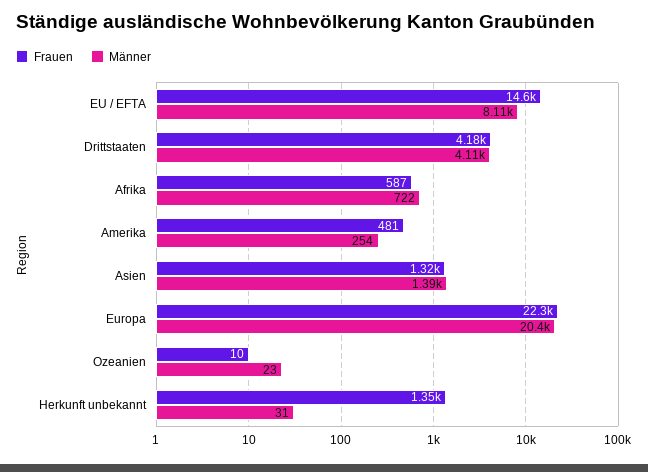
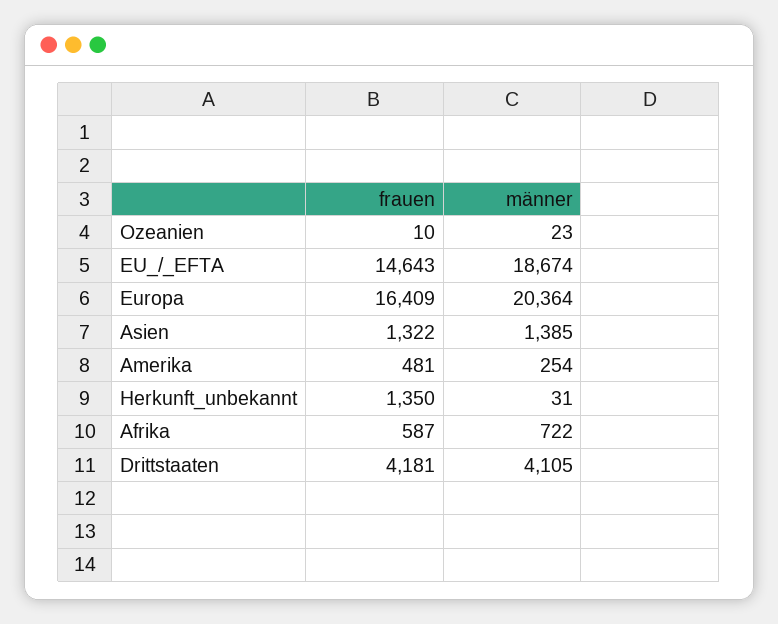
  {
    "Frauen": {
      "EU / EFTA": 14643,
      "Drittstaaten": 4181,
      "Afrika": 587,
      "Amerika": 481,
      "Asien": 1322,
-     "Europa": 22300,
+     "Europa": 16409,
      "Ozeanien": 10,
      "Herkunft unbekannt": 1350
    },
    "Männer": {
-     "EU / EFTA": 8110,
+     "EU / EFTA": 18674,
      "Drittstaaten": 4105,
      "Afrika": 722,
      "Amerika": 254,
      "Asien": 1385,
      "Europa": 20364,
      "Ozeanien": 23,
      "Herkunft unbekannt": 31
    }
  }

